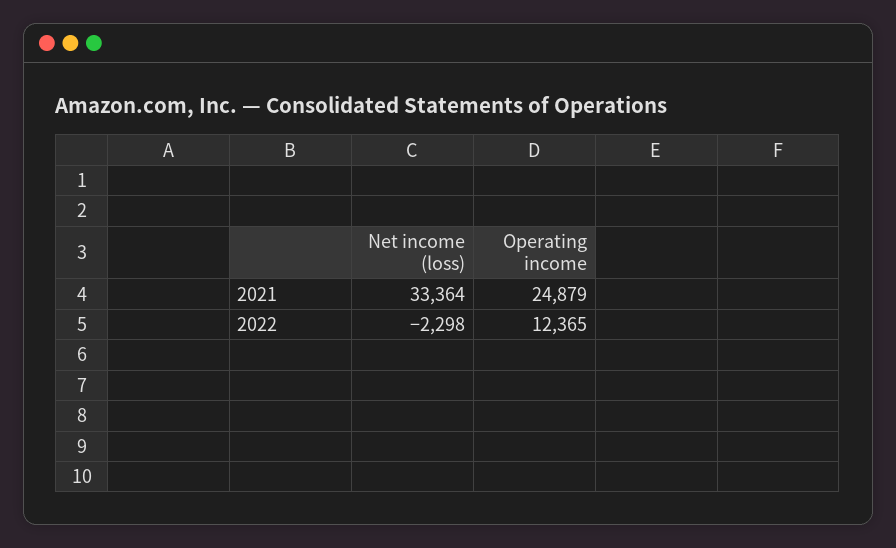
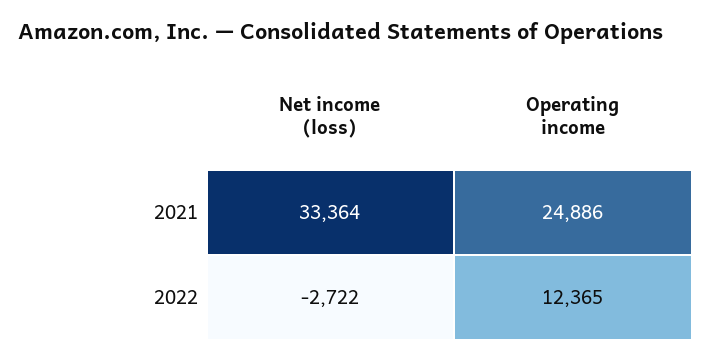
  {
    "Net income (loss)": {
      "2021": 33364,
-     "2022": -2298
+     "2022": -2722
    },
    "Operating income": {
-     "2021": 24879,
+     "2021": 24886,
      "2022": 12365
    }
  }

